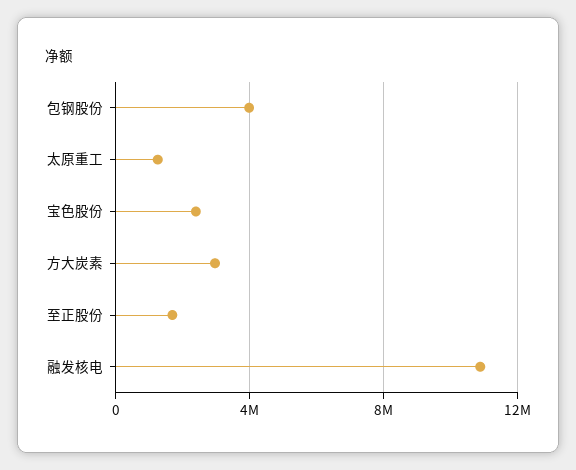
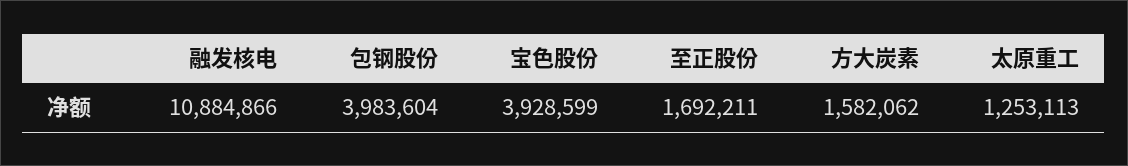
  {
    "包钢股份": 3983604,
    "太原重工": 1253113,
-   "宝色股份": 2500000,
+   "宝色股份": 3928599,
-   "方大炭素": 3000000,
+   "方大炭素": 1582062,
    "至正股份": 1692211,
    "融发核电": 10884866
  }

